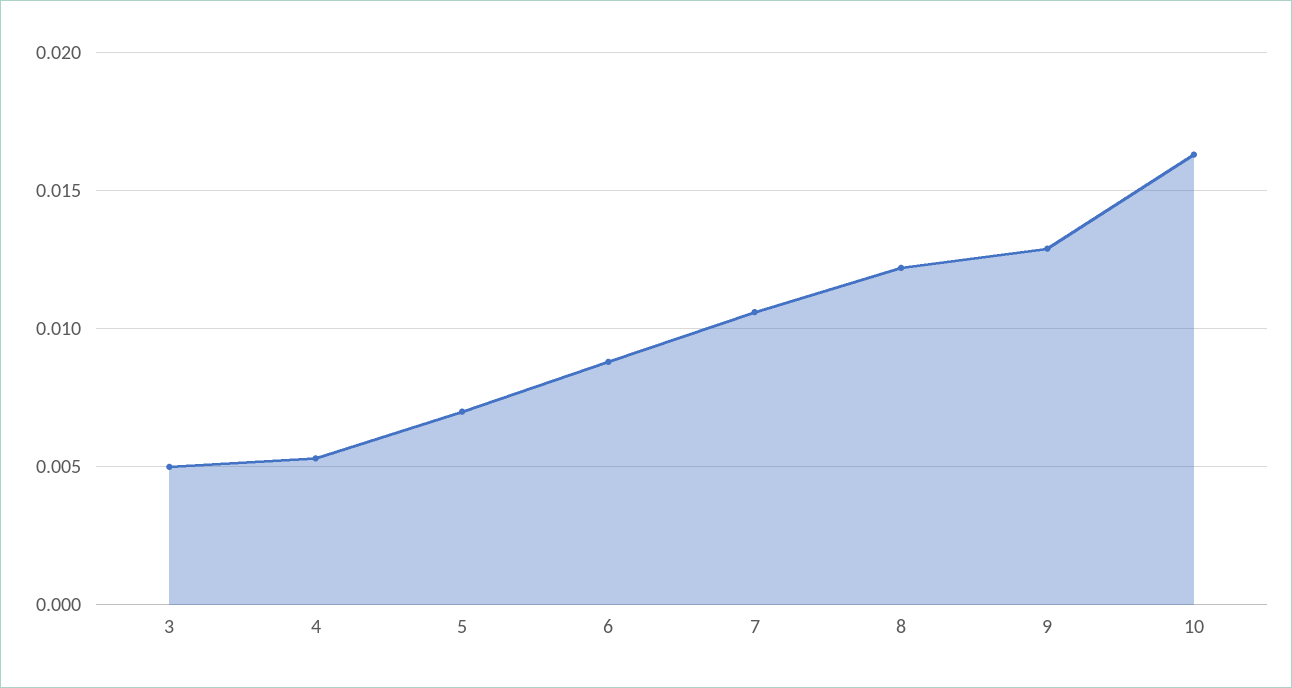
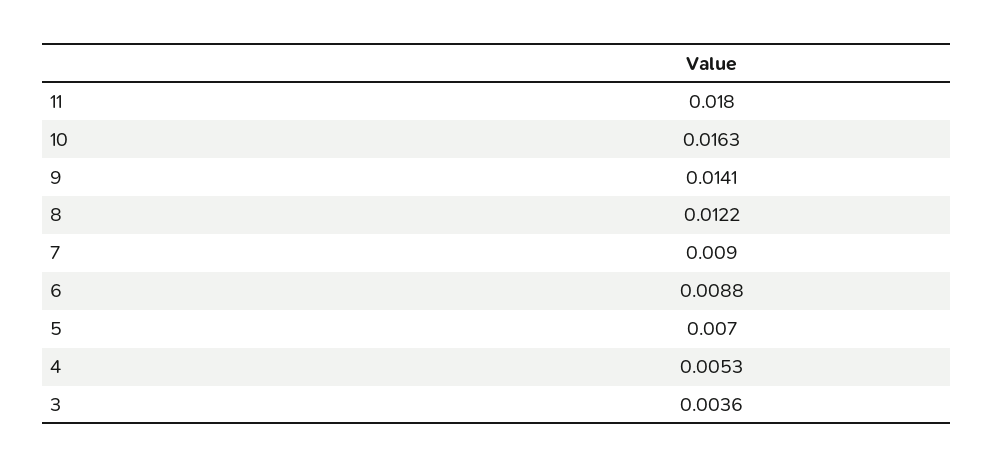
  {
-   "3": 0.005,
+   "3": 0.0036,
    "4": 0.0053,
    "5": 0.007,
    "6": 0.0088,
-   "7": 0.0105,
+   "7": 0.009,
    "8": 0.0122,
-   "9": 0.013,
+   "9": 0.0141,
-   "10": 0.0163
+   "10": 0.0163,
+   "11": 0.018
  }

